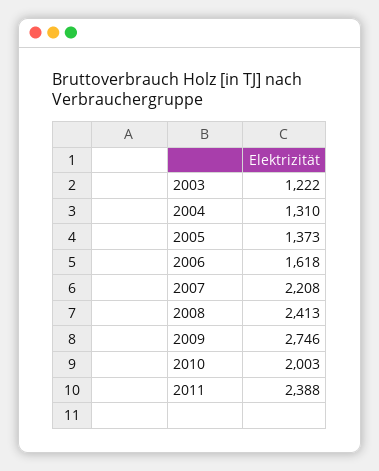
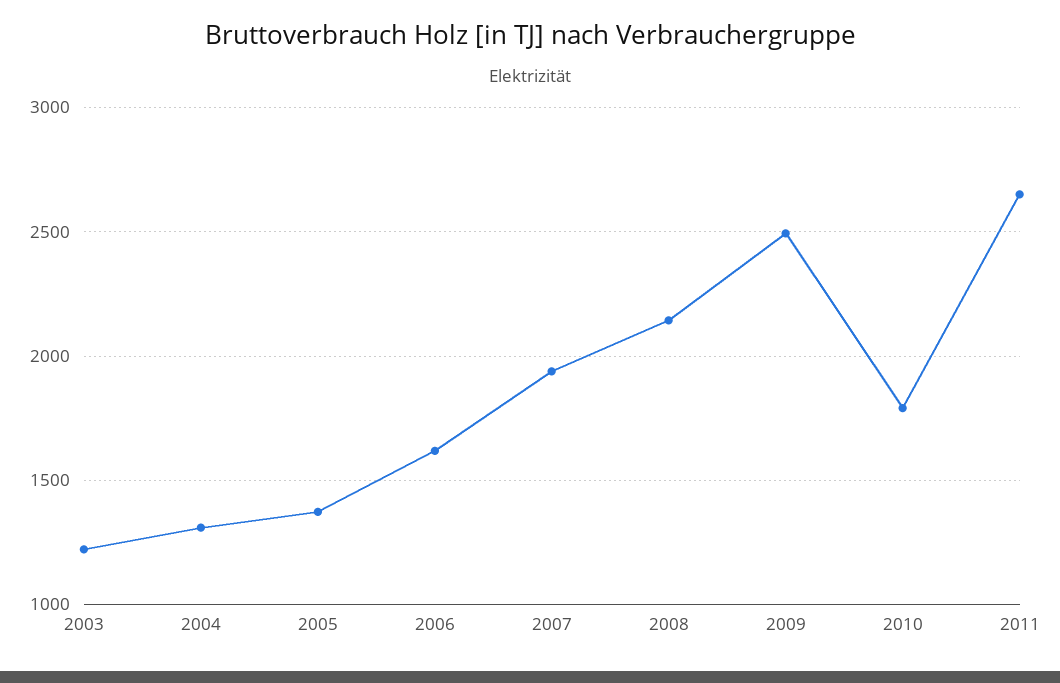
  {
    "2003": 1222,
    "2004": 1310,
    "2005": 1373,
    "2006": 1618,
-   "2007": 2208,
+   "2007": 1950,
-   "2008": 2413,
+   "2008": 2150,
-   "2009": 2746,
+   "2009": 2500,
-   "2010": 2003,
+   "2010": 1800,
-   "2011": 2388
+   "2011": 2650
  }

